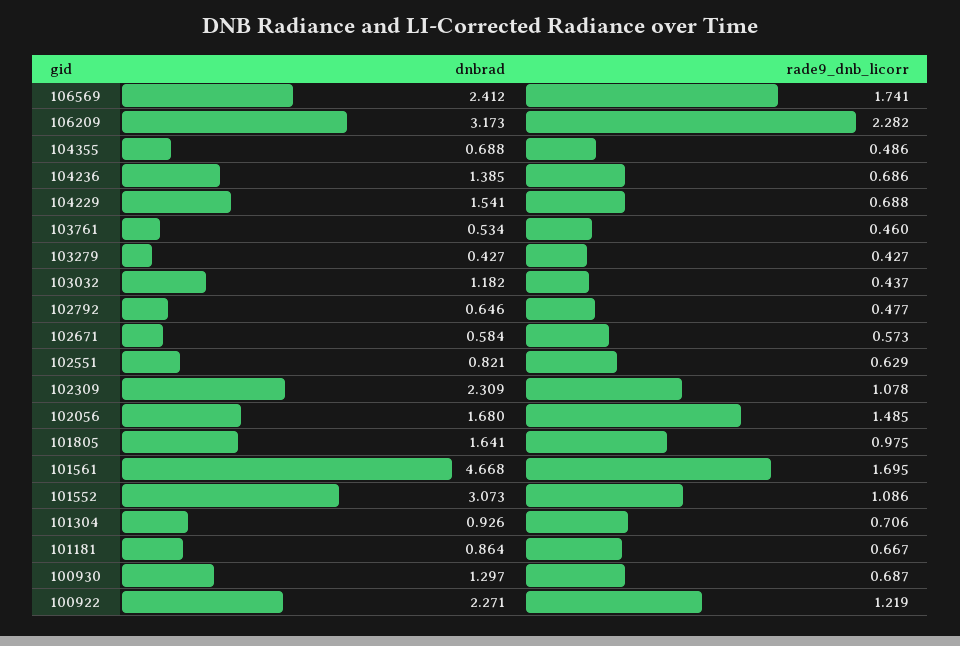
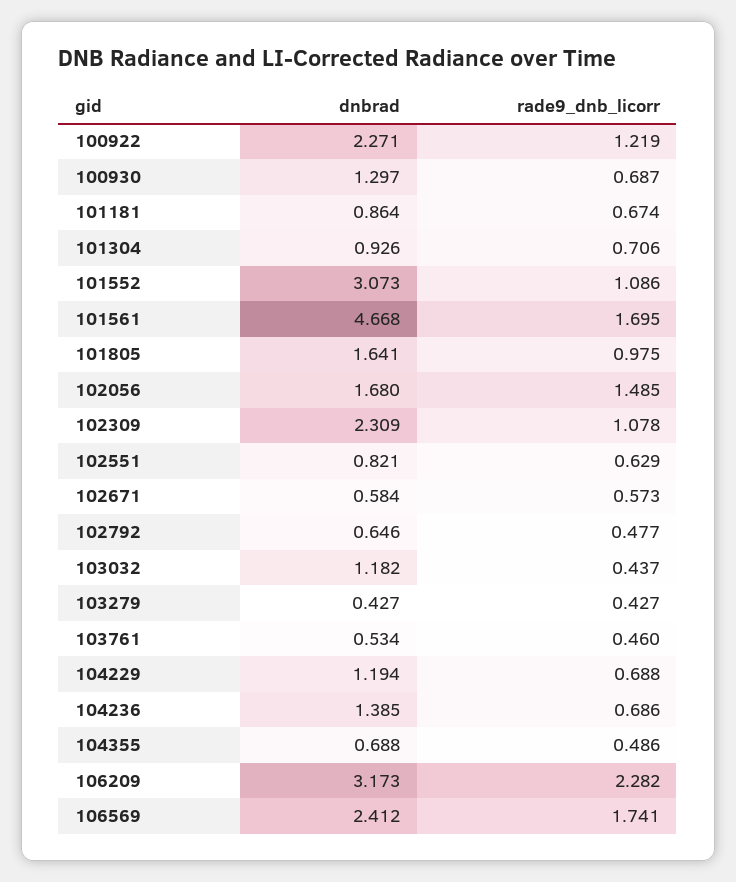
  {
    "dnbrad": {
      "106569": 2.412,
      "106209": 3.173,
      "104355": 0.688,
      "104236": 1.385,
-     "104229": 1.541,
+     "104229": 1.194,
      "103761": 0.534,
      "103279": 0.427,
      "103032": 1.182,
      "102792": 0.646,
      "102671": 0.584,
      "102551": 0.821,
      "102309": 2.309,
      "102056": 1.68,
      "101805": 1.641,
      "101561": 4.668,
      "101552": 3.073,
      "101304": 0.926,
      "101181": 0.864,
      "100930": 1.297,
      "100922": 2.271
    },
    "rade9_dnb_licorr": {
      "106569": 1.741,
      "106209": 2.282,
      "104355": 0.486,
      "104236": 0.686,
      "104229": 0.688,
      "103761": 0.46,
      "103279": 0.427,
      "103032": 0.437,
      "102792": 0.477,
      "102671": 0.573,
      "102551": 0.629,
      "102309": 1.078,
      "102056": 1.485,
      "101805": 0.975,
      "101561": 1.695,
      "101552": 1.086,
      "101304": 0.706,
-     "101181": 0.667,
+     "101181": 0.674,
      "100930": 0.687,
      "100922": 1.219
    }
  }

